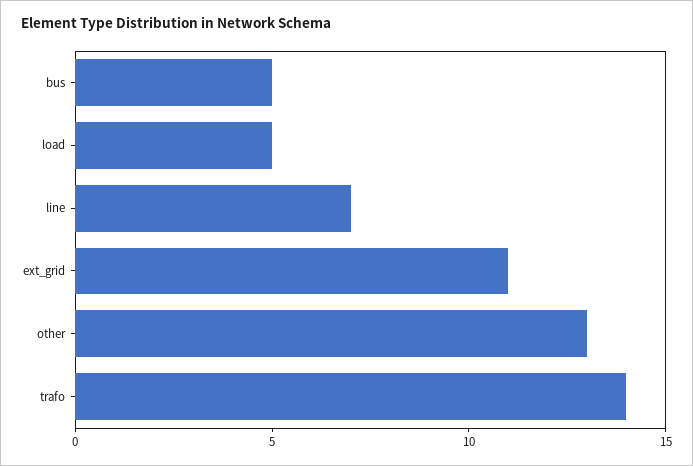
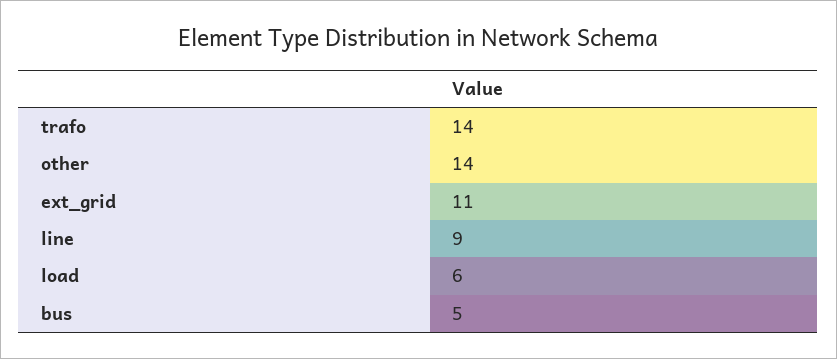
  {
    "bus": 5,
-   "load": 5,
+   "load": 6,
-   "line": 7,
+   "line": 9,
    "ext_grid": 11,
-   "other": 13,
+   "other": 14,
    "trafo": 14
  }

